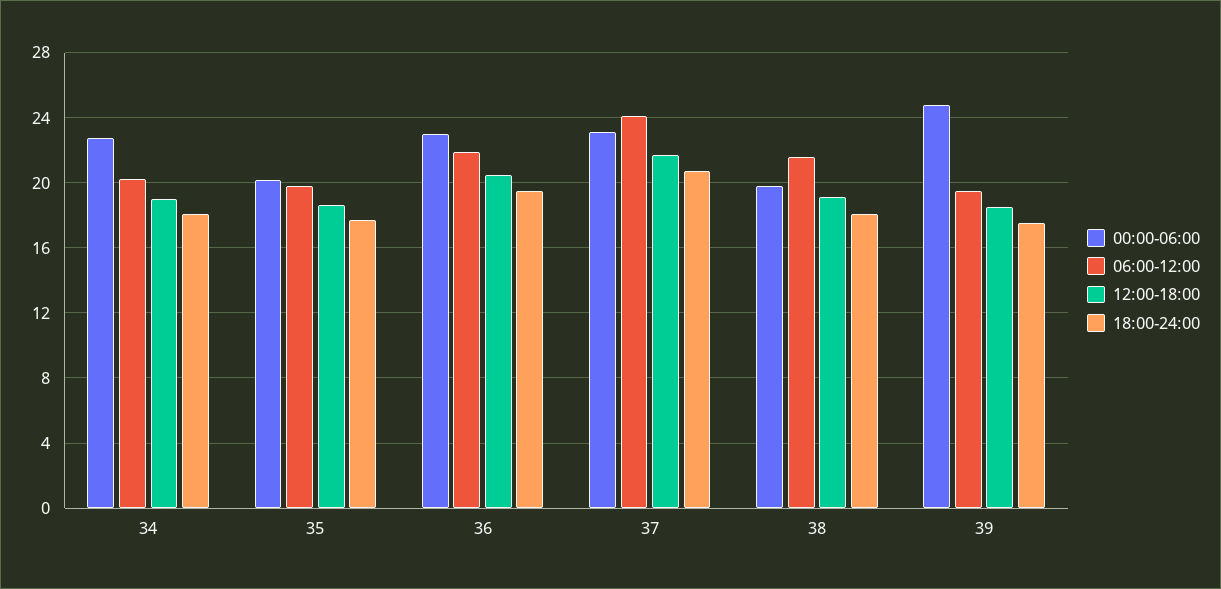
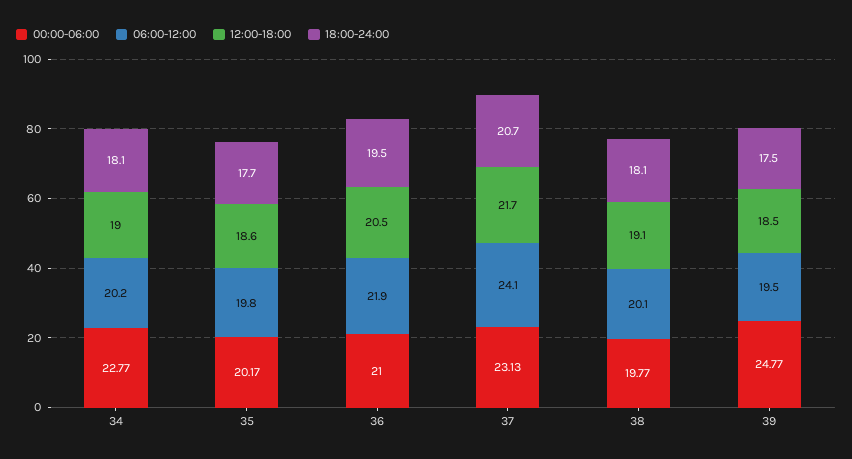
  {
    "00:00-06:00": {
      "34": 22.77,
      "35": 20.17,
-     "36": 23,
+     "36": 21,
      "37": 23.13,
      "38": 19.77,
      "39": 24.77
    },
    "06:00-12:00": {
      "34": 20.2,
      "35": 19.8,
      "36": 21.9,
      "37": 24.1,
-     "38": 21.5,
+     "38": 20.1,
      "39": 19.5
    },
    "12:00-18:00": {
      "34": 19,
      "35": 18.6,
      "36": 20.5,
      "37": 21.7,
      "38": 19.1,
      "39": 18.5
    },
    "18:00-24:00": {
      "34": 18.1,
      "35": 17.7,
      "36": 19.5,
      "37": 20.7,
      "38": 18.1,
      "39": 17.5
    }
  }

